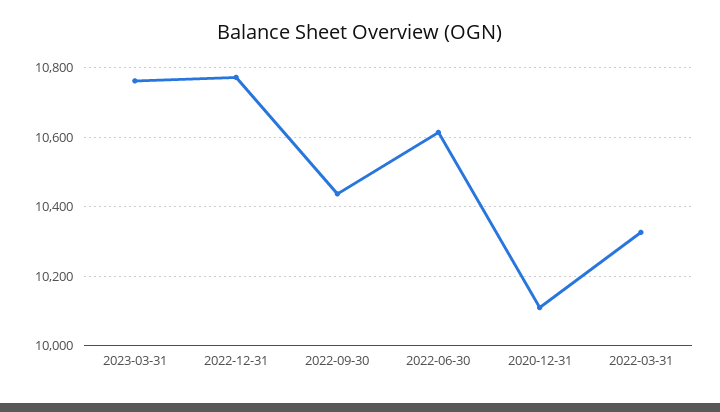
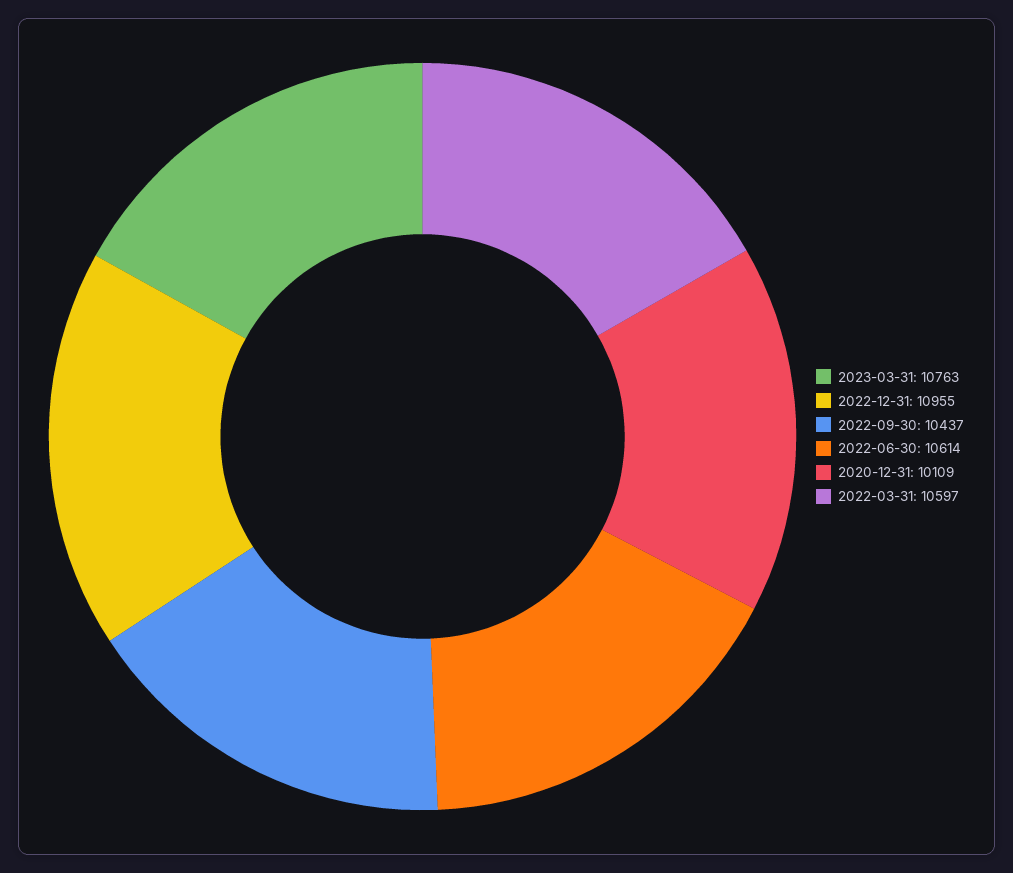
  {
    "2023-03-31": 10763,
-   "2022-12-31": 10780,
+   "2022-12-31": 10955,
    "2022-09-30": 10437,
    "2022-06-30": 10614,
    "2020-12-31": 10109,
-   "2022-03-31": 10320
+   "2022-03-31": 10597
  }

